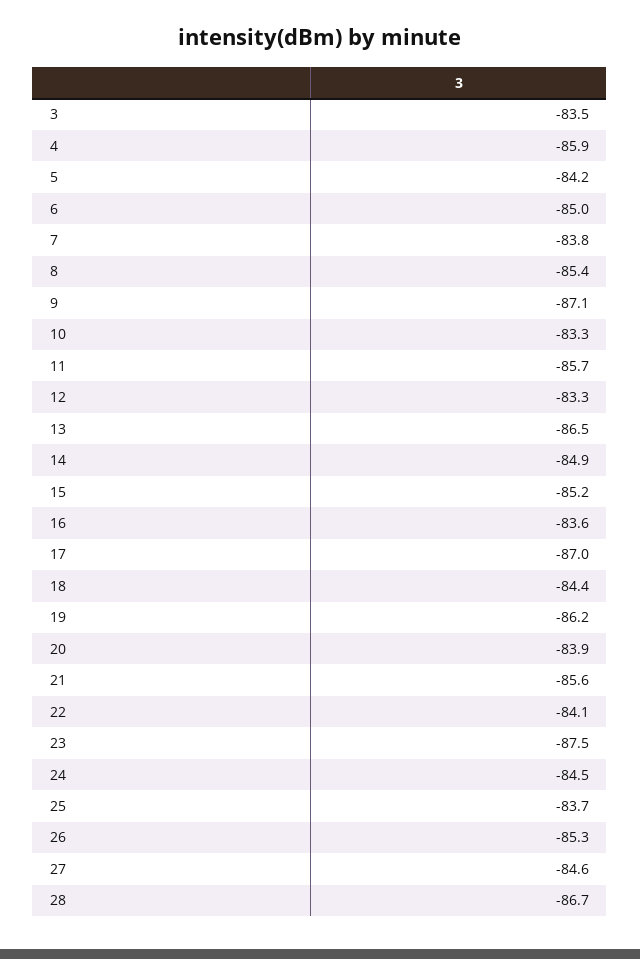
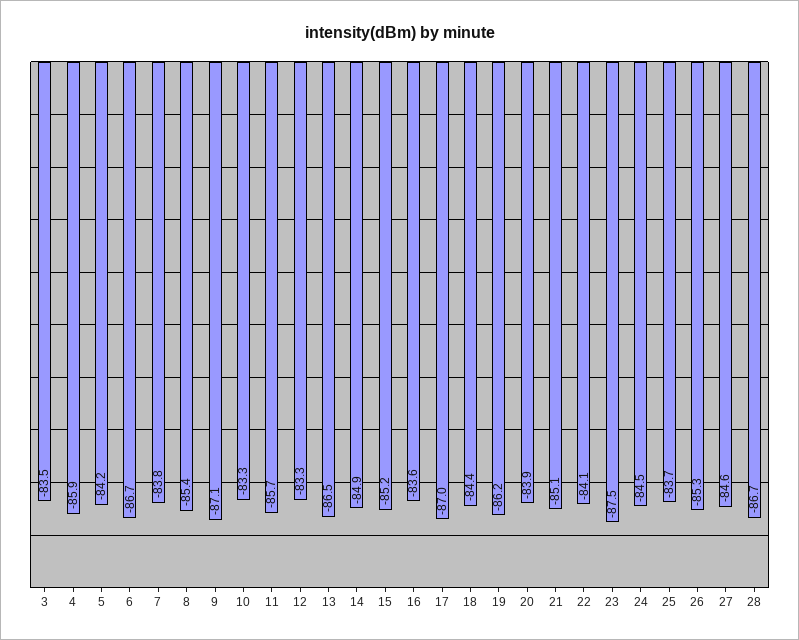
  {
    "3": -83.5,
    "4": -85.9,
    "5": -84.2,
-   "6": -85,
+   "6": -86.7,
    "7": -83.8,
    "8": -85.4,
    "9": -87.1,
    "10": -83.3,
    "11": -85.7,
    "12": -83.3,
    "13": -86.5,
    "14": -84.9,
    "15": -85.2,
    "16": -83.6,
    "17": -87,
    "18": -84.4,
    "19": -86.2,
    "20": -83.9,
-   "21": -85.6,
+   "21": -85.1,
    "22": -84.1,
    "23": -87.5,
    "24": -84.5,
    "25": -83.7,
    "26": -85.3,
    "27": -84.6,
    "28": -86.7
  }

